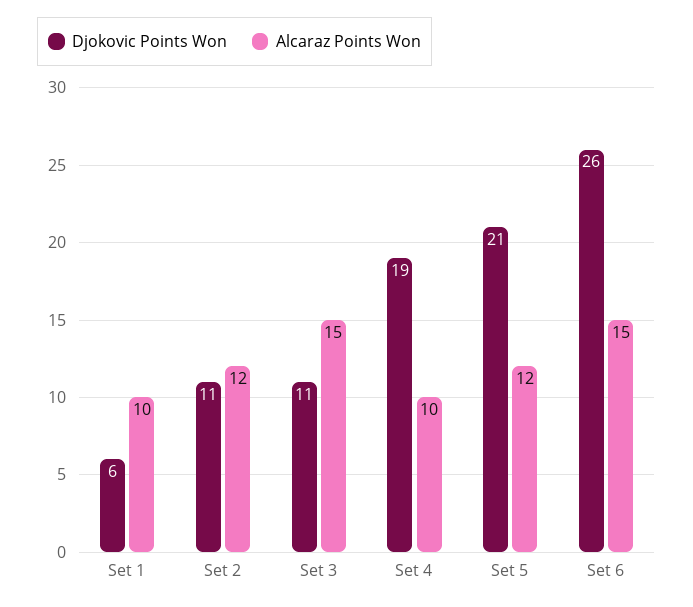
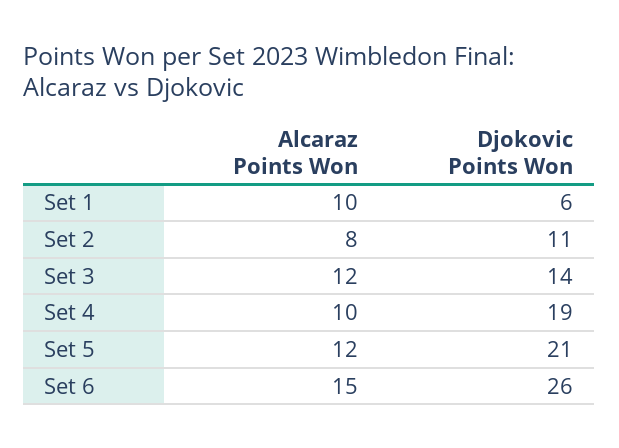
  {
    "Djokovic Points Won": {
      "Set 1": 6,
      "Set 2": 11,
-     "Set 3": 11,
+     "Set 3": 14,
      "Set 4": 19,
      "Set 5": 21,
      "Set 6": 26
    },
    "Alcaraz Points Won": {
      "Set 1": 10,
-     "Set 2": 12,
+     "Set 2": 8,
-     "Set 3": 15,
+     "Set 3": 12,
      "Set 4": 10,
      "Set 5": 12,
      "Set 6": 15
    }
  }

